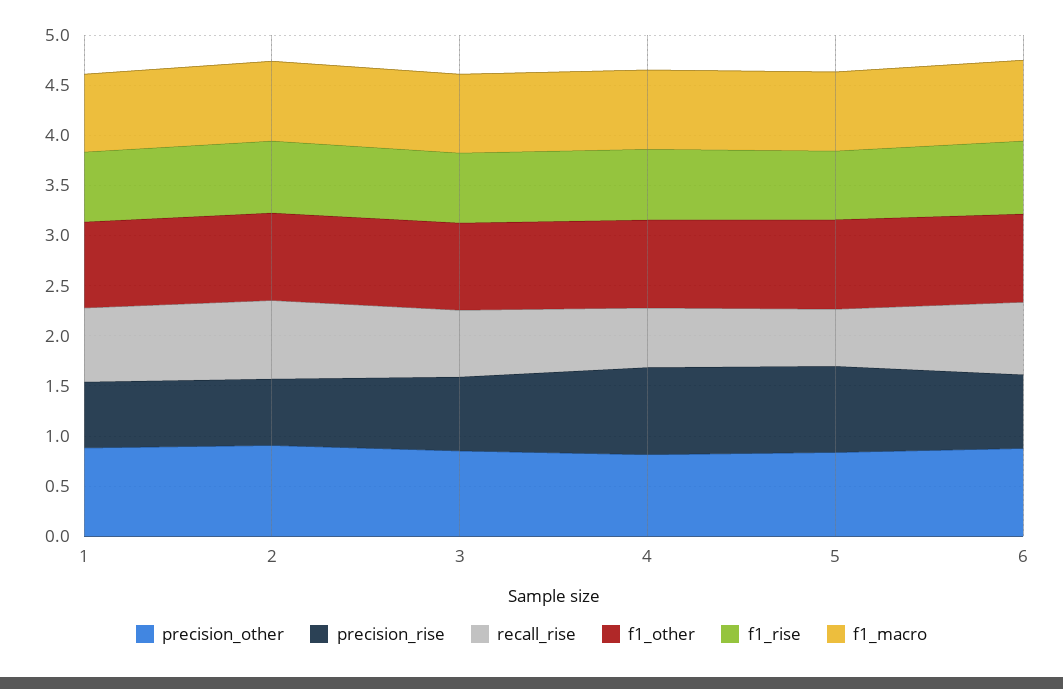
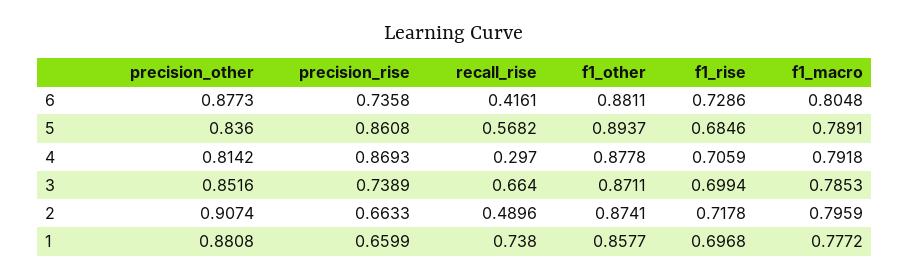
  {
    "precision_other": {
      "1": 0.8808,
      "2": 0.9074,
      "3": 0.8516,
      "4": 0.8142,
      "5": 0.836,
      "6": 0.8773
    },
    "precision_rise": {
      "1": 0.6599,
      "2": 0.6633,
      "3": 0.7389,
      "4": 0.8693,
      "5": 0.8608,
      "6": 0.7358
    },
    "recall_rise": {
      "1": 0.738,
-     "2": 0.8,
+     "2": 0.4896,
      "3": 0.664,
-     "4": 0.6,
+     "4": 0.297,
      "5": 0.5682,
-     "6": 0.7
+     "6": 0.4161
    },
    "f1_other": {
      "1": 0.8577,
      "2": 0.8741,
      "3": 0.8711,
      "4": 0.8778,
      "5": 0.8937,
      "6": 0.8811
    },
    "f1_rise": {
      "1": 0.6968,
      "2": 0.7178,
      "3": 0.6994,
      "4": 0.7059,
      "5": 0.6846,
      "6": 0.7286
    },
    "f1_macro": {
      "1": 0.7772,
      "2": 0.7959,
      "3": 0.7853,
      "4": 0.7918,
      "5": 0.7891,
      "6": 0.8048
    }
  }

